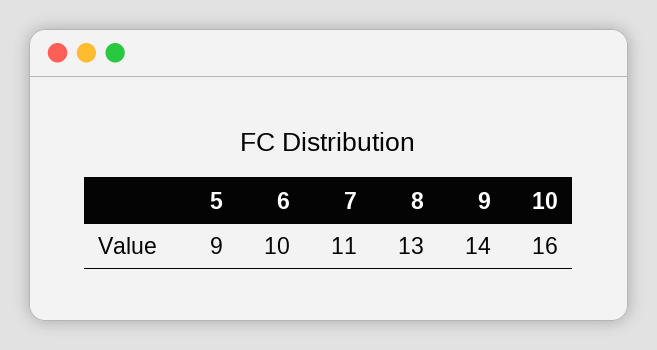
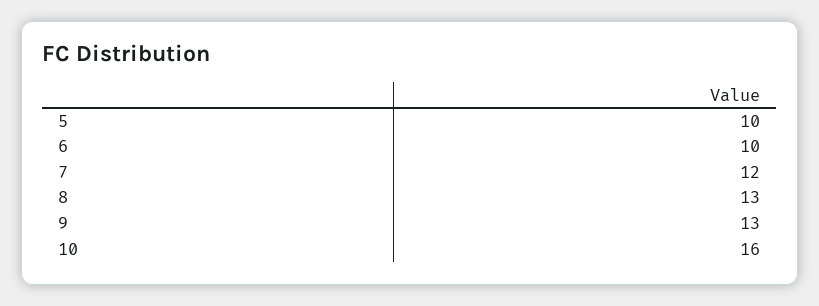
  {
-   "5": 9,
+   "5": 10,
    "6": 10,
-   "7": 11,
+   "7": 12,
    "8": 13,
-   "9": 14,
+   "9": 13,
    "10": 16
  }

